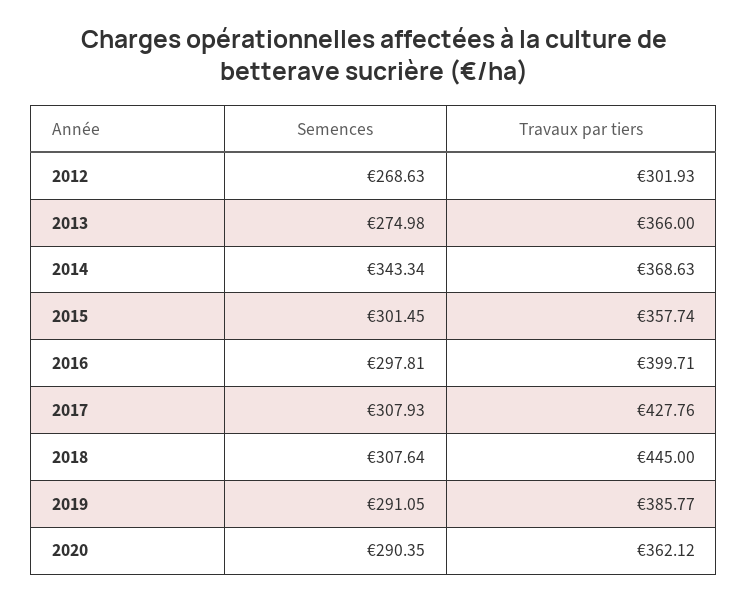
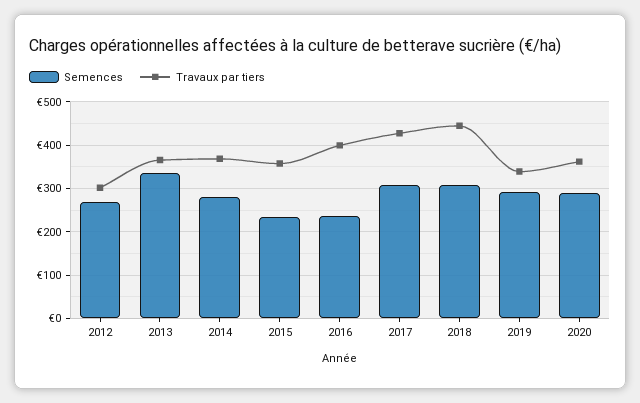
  {
    "Semences": {
      "2012": 268.63,
-     "2013": 274.98,
+     "2013": 340,
-     "2014": 343.34,
+     "2014": 280,
-     "2015": 301.45,
+     "2015": 240,
-     "2016": 297.81,
+     "2016": 240,
      "2017": 307.93,
      "2018": 307.64,
      "2019": 291.05,
      "2020": 290.35
    },
    "Travaux par tiers": {
      "2012": 301.93,
      "2013": 366,
      "2014": 368.63,
      "2015": 357.74,
      "2016": 399.71,
      "2017": 427.76,
      "2018": 445,
-     "2019": 385.77,
+     "2019": 340,
      "2020": 362.12
    }
  }

